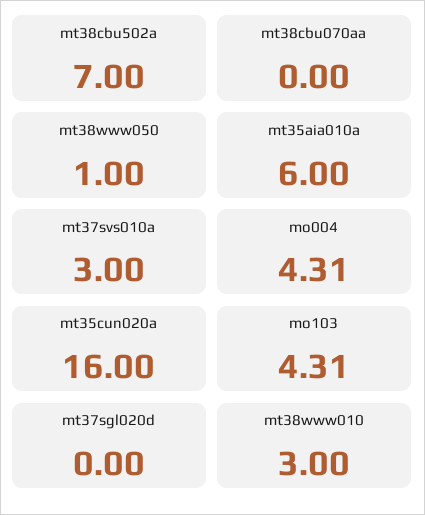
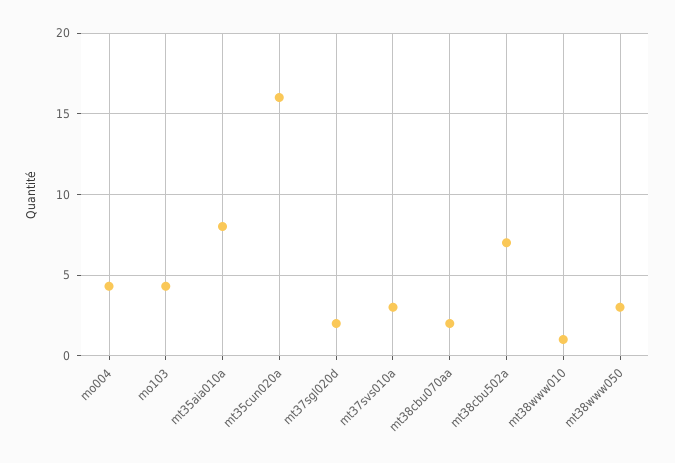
  {
    "mt38cbu502a": 7,
-   "mt38cbu070aa": 0,
+   "mt38cbu070aa": 2,
-   "mt38www050": 1,
+   "mt38www050": 3,
-   "mt35aia010a": 6,
+   "mt35aia010a": 8,
    "mt37svs010a": 3,
    "mo004": 4.31,
    "mt35cun020a": 16,
    "mo103": 4.31,
-   "mt37sgl020d": 0,
+   "mt37sgl020d": 2,
-   "mt38www010": 3
+   "mt38www010": 1
  }

